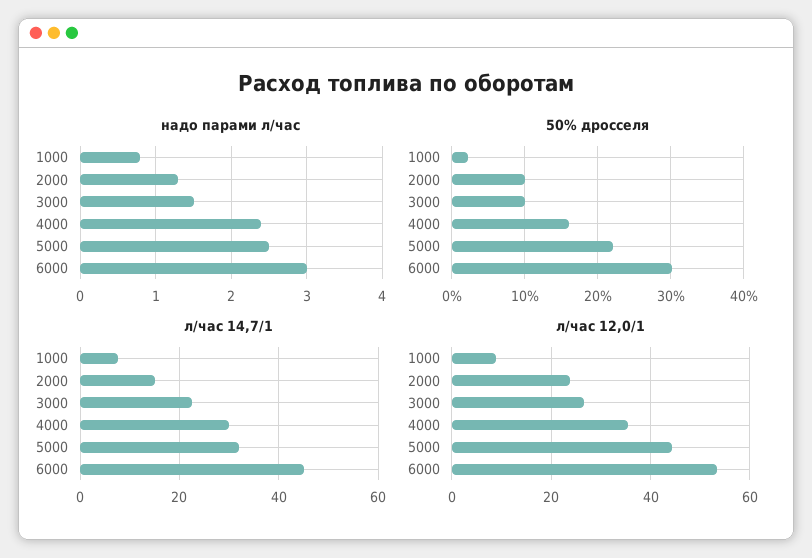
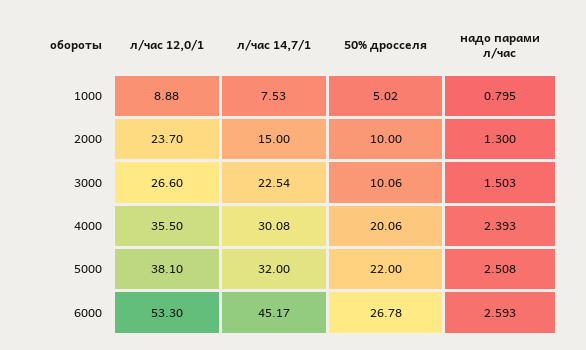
  {
    "надо парами л/час": {
      "1000": 0.795,
      "2000": 1.3,
      "3000": 1.503,
      "4000": 2.393,
      "5000": 2.508,
-     "6000": 3
+     "6000": 2.593
    },
    "50% дросселя": {
-     "1000": 2,
+     "1000": 5.02,
      "2000": 10,
      "3000": 10.06,
-     "4000": 16,
+     "4000": 20.06,
      "5000": 22,
-     "6000": 30
+     "6000": 26.78
    },
    "л/час 14,7/1": {
      "1000": 7.53,
      "2000": 15,
      "3000": 22.54,
      "4000": 30.08,
      "5000": 32,
      "6000": 45.17
    },
    "л/час 12,0/1": {
      "1000": 8.88,
      "2000": 23.7,
      "3000": 26.6,
      "4000": 35.5,
-     "5000": 44,
+     "5000": 38.1,
      "6000": 53.3
    }
  }

